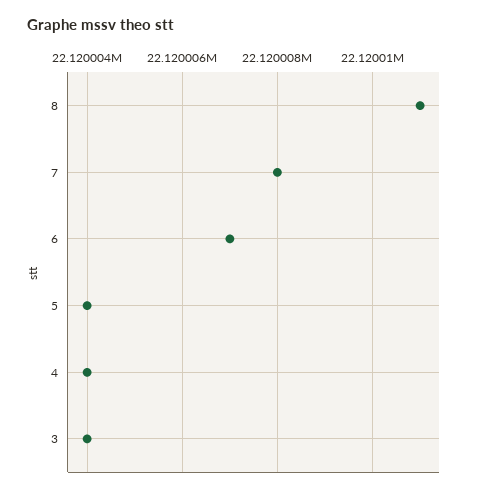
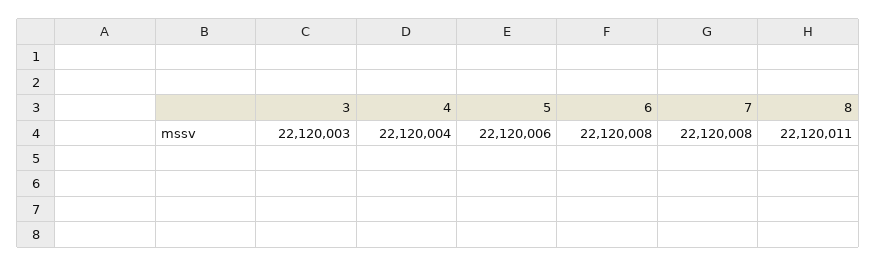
  {
    "8": 22120011,
    "7": 22120008,
-   "6": 22120007,
+   "6": 22120008,
-   "5": 22120004,
+   "5": 22120006,
    "4": 22120004,
-   "3": 22120004
+   "3": 22120003
  }

